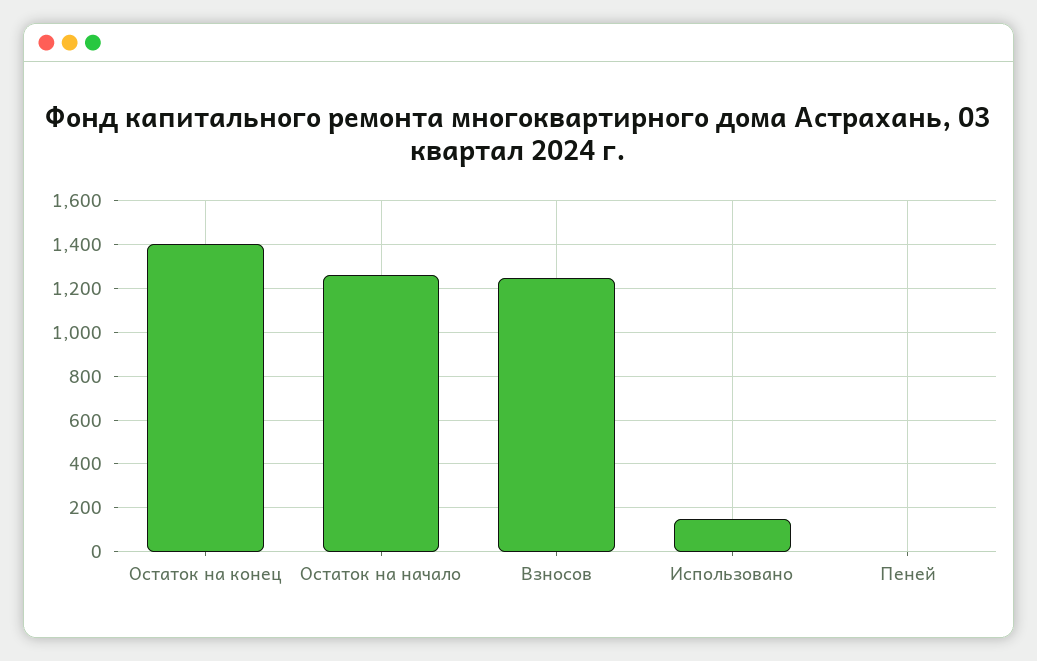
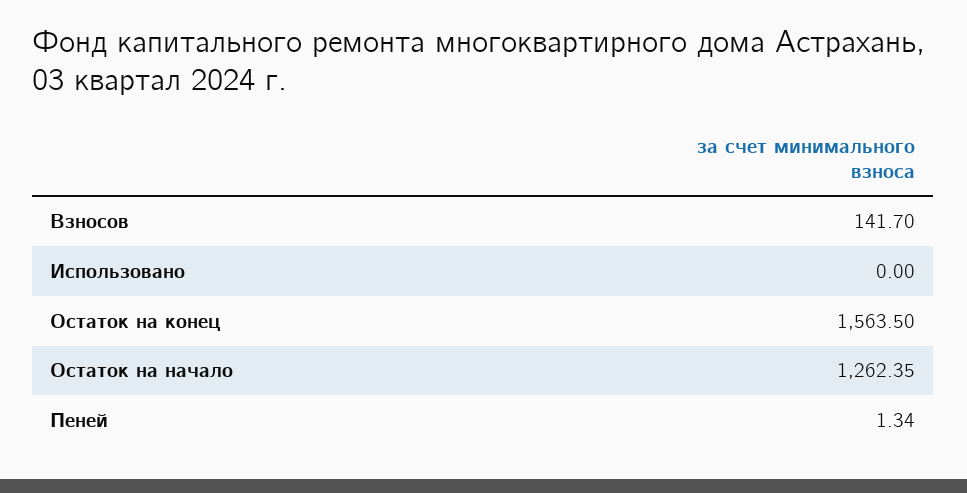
  {
-   "Остаток на конец": 1400,
+   "Остаток на конец": 1563.5,
    "Остаток на начало": 1262.35,
-   "Взносов": 1250,
+   "Взносов": 141.7,
-   "Использовано": 150,
+   "Использовано": 0,
    "Пеней": 1.34
  }

